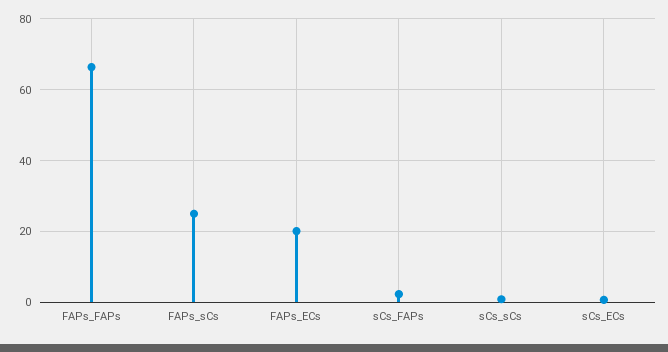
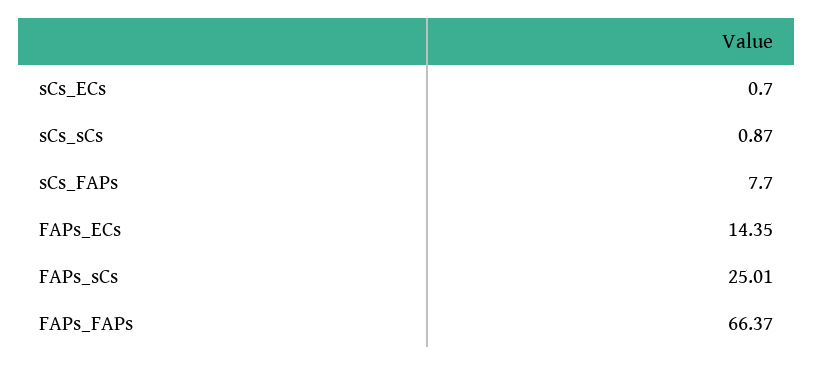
  {
    "FAPs_FAPs": 66.37,
    "FAPs_sCs": 25.01,
-   "FAPs_ECs": 20,
+   "FAPs_ECs": 14.35,
-   "sCs_FAPs": 2,
+   "sCs_FAPs": 7.7,
    "sCs_sCs": 0.87,
    "sCs_ECs": 0.7
  }

